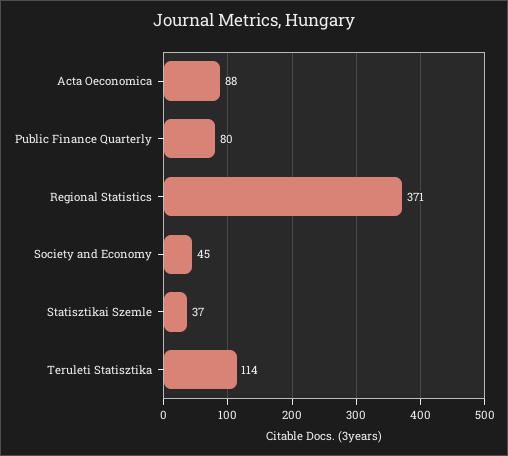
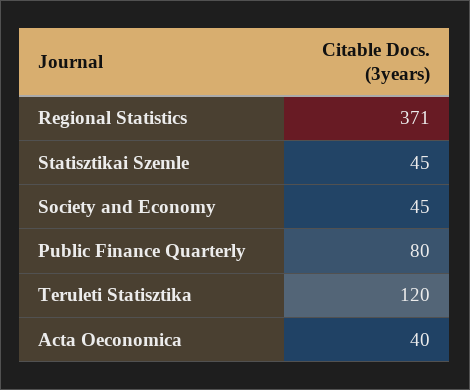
  {
-   "Acta Oeconomica": 88,
+   "Acta Oeconomica": 40,
    "Public Finance Quarterly": 80,
    "Regional Statistics": 371,
    "Society and Economy": 45,
-   "Statisztikai Szemle": 37,
+   "Statisztikai Szemle": 45,
-   "Teruleti Statisztika": 114
+   "Teruleti Statisztika": 120
  }

